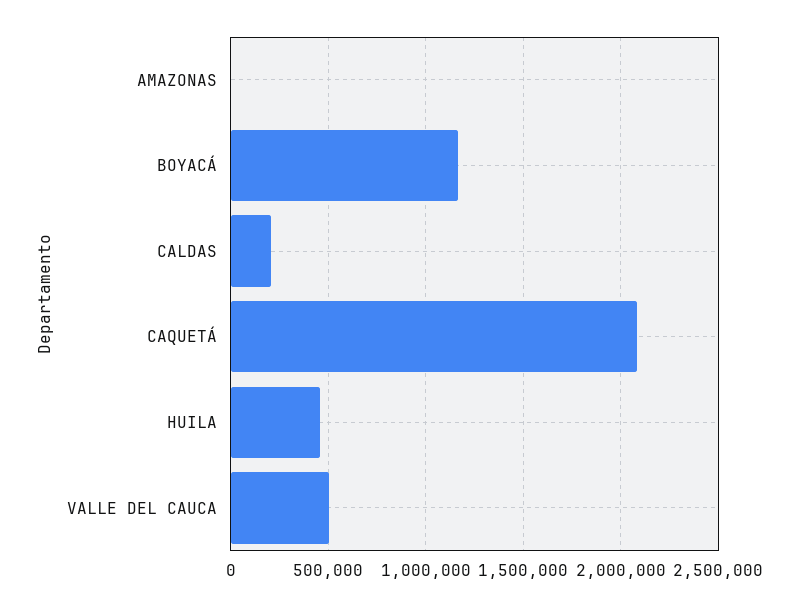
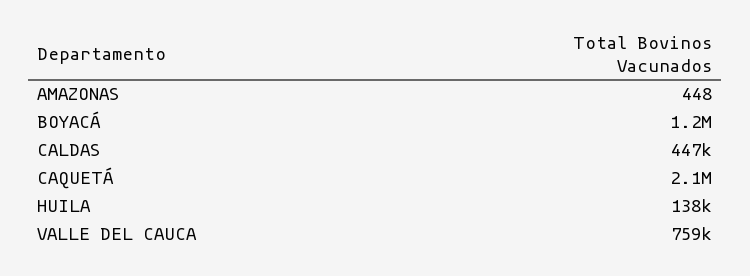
  {
    "AMAZONAS": 448,
    "BOYACÁ": 1200000,
-   "CALDAS": 200000,
+   "CALDAS": 447000,
    "CAQUETÁ": 2100000,
-   "HUILA": 450000,
+   "HUILA": 138000,
-   "VALLE DEL CAUCA": 500000
+   "VALLE DEL CAUCA": 759000
  }

